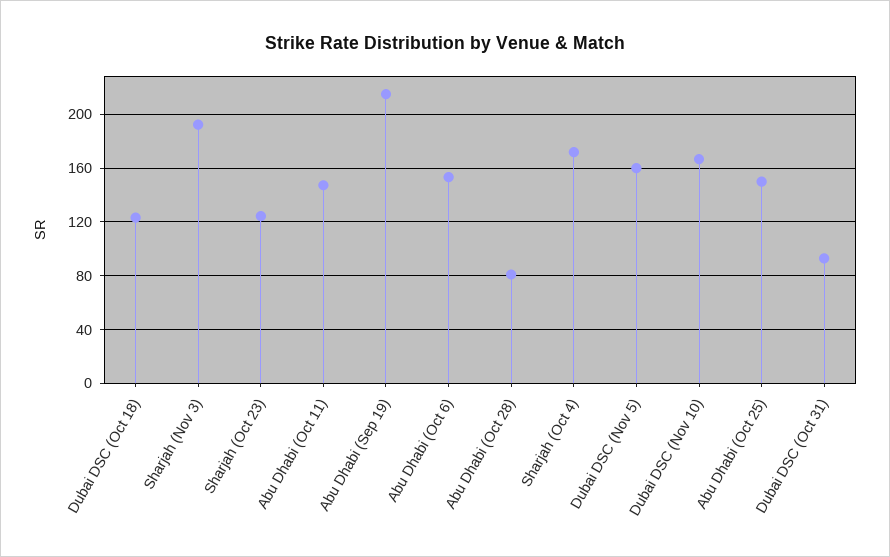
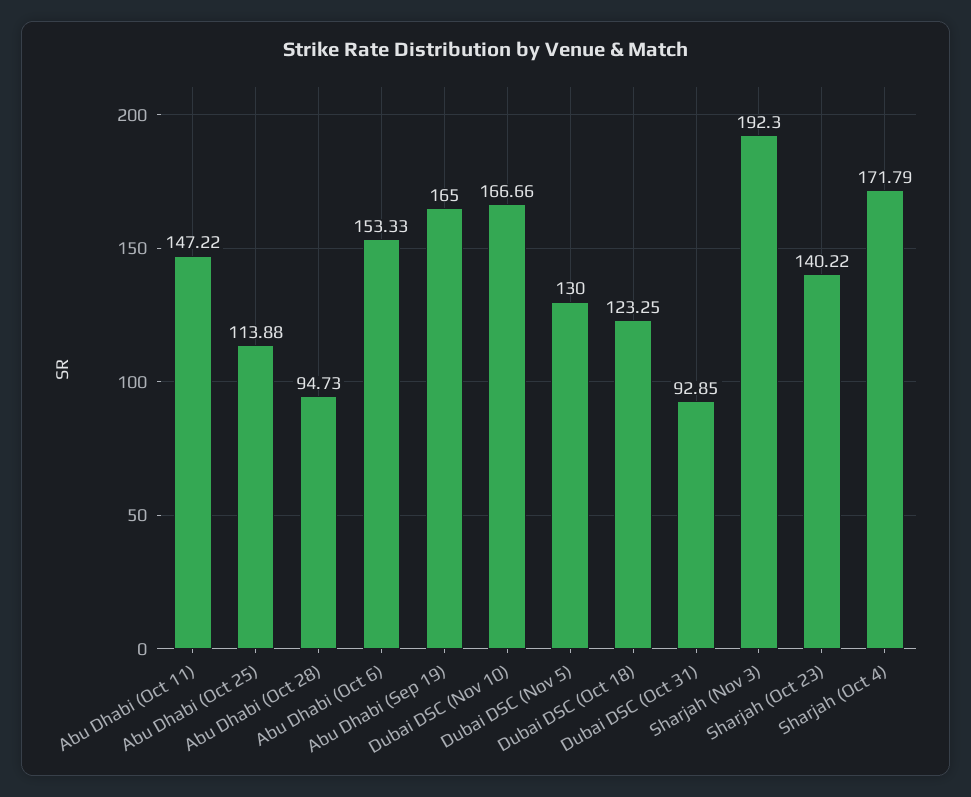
  {
    "Dubai DSC (Oct 18)": 123.25,
    "Sharjah (Nov 3)": 192.3,
-   "Sharjah (Oct 23)": 125,
+   "Sharjah (Oct 23)": 140.22,
    "Abu Dhabi (Oct 11)": 147.22,
-   "Abu Dhabi (Sep 19)": 215,
+   "Abu Dhabi (Sep 19)": 165,
    "Abu Dhabi (Oct 6)": 153.33,
-   "Abu Dhabi (Oct 28)": 80,
+   "Abu Dhabi (Oct 28)": 94.73,
    "Sharjah (Oct 4)": 171.79,
-   "Dubai DSC (Nov 5)": 160,
+   "Dubai DSC (Nov 5)": 130,
    "Dubai DSC (Nov 10)": 166.66,
-   "Abu Dhabi (Oct 25)": 150,
+   "Abu Dhabi (Oct 25)": 113.88,
    "Dubai DSC (Oct 31)": 92.85
  }

